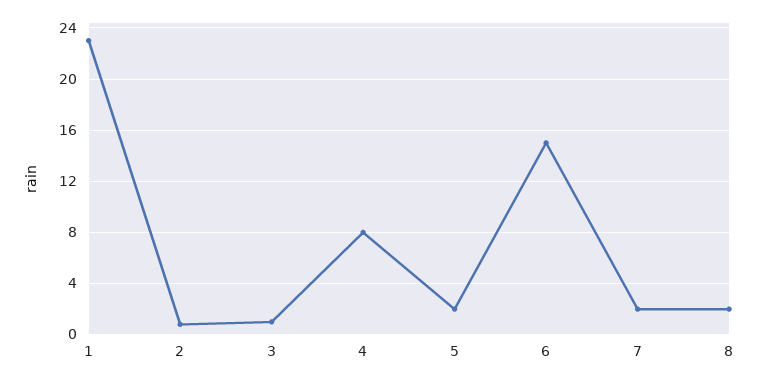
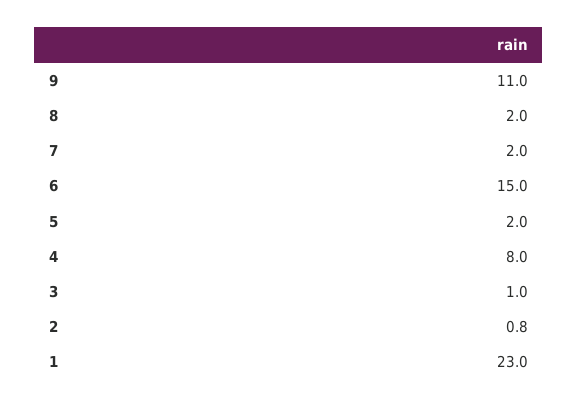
  {
    "1": 23,
    "2": 0.8,
    "3": 1,
    "4": 8,
    "5": 2,
    "6": 15,
    "7": 2,
-   "8": 2
+   "8": 2,
+   "9": 11
  }

